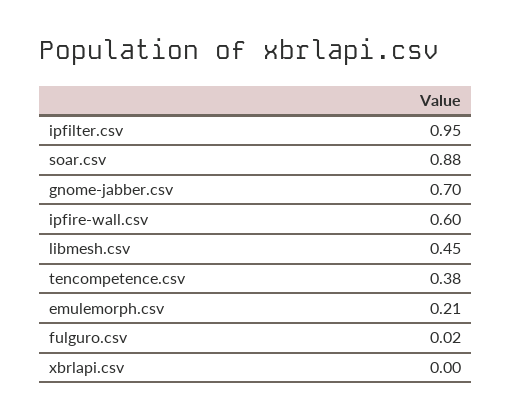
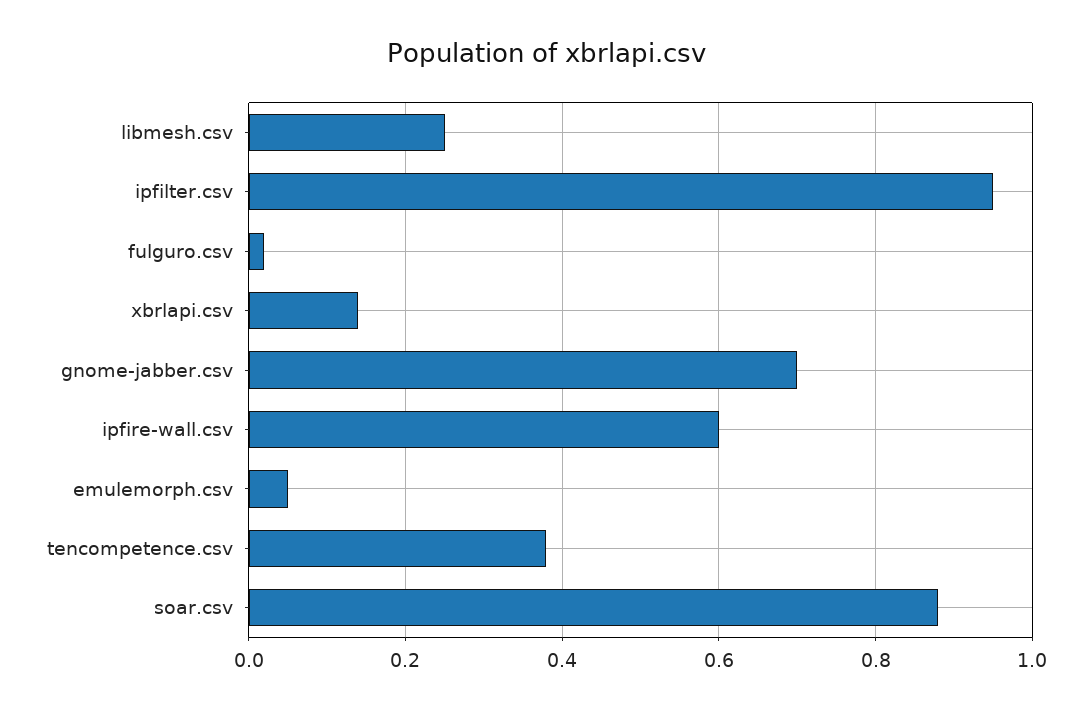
  {
    "ipfilter.csv": 0.95,
    "soar.csv": 0.88,
    "gnome-jabber.csv": 0.7,
    "ipfire-wall.csv": 0.6,
-   "libmesh.csv": 0.45,
+   "libmesh.csv": 0.25,
    "tencompetence.csv": 0.38,
-   "emulemorph.csv": 0.21,
+   "emulemorph.csv": 0.05,
    "fulguro.csv": 0.02,
-   "xbrlapi.csv": 0
+   "xbrlapi.csv": 0.15
  }

